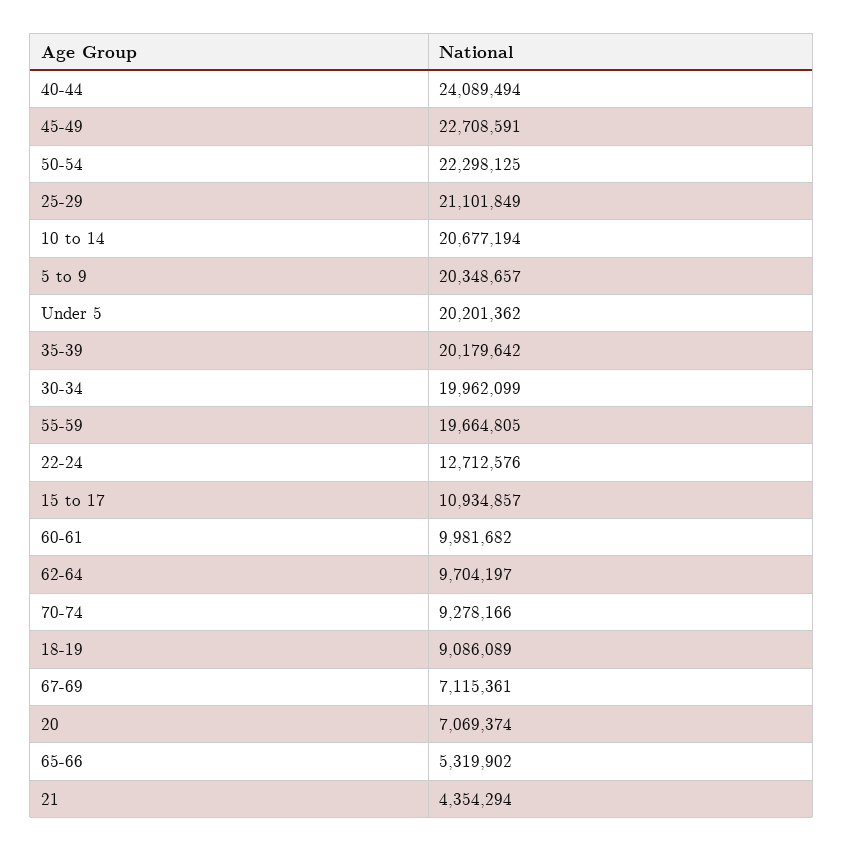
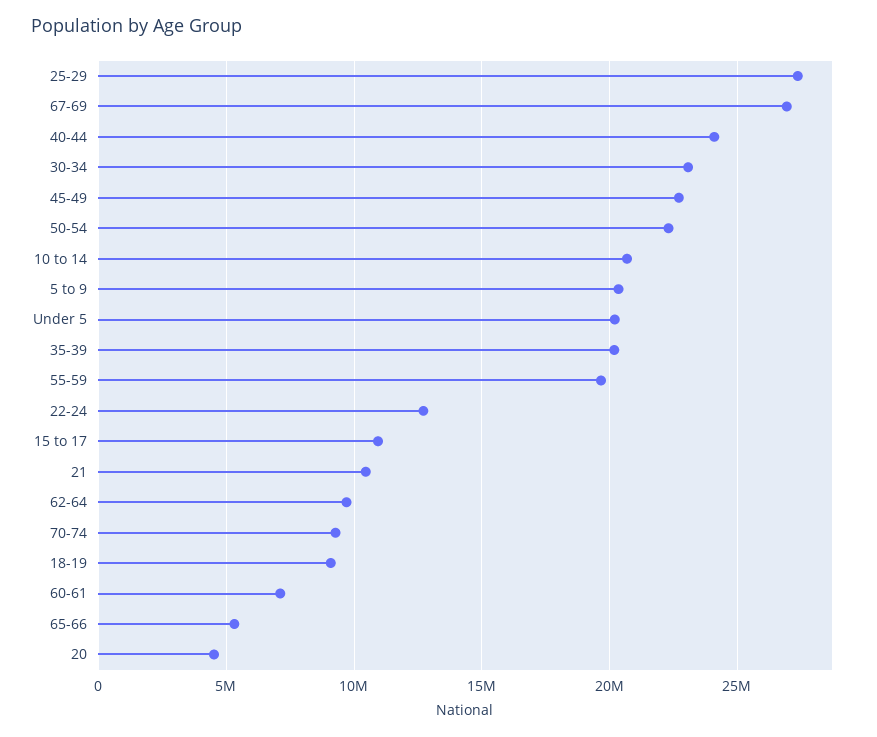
  {
    "40-44": 24089494,
    "45-49": 22708591,
    "50-54": 22298125,
-   "25-29": 21101849,
+   "25-29": 27500000,
    "10 to 14": 20677194,
    "5 to 9": 20348657,
    "Under 5": 20201362,
    "35-39": 20179642,
-   "30-34": 19962099,
+   "30-34": 23000000,
    "55-59": 19664805,
    "22-24": 12712576,
    "15 to 17": 10934857,
-   "60-61": 9981682,
+   "60-61": 7000000,
    "62-64": 9704197,
    "70-74": 9278166,
    "18-19": 9086089,
-   "67-69": 7115361,
+   "67-69": 27000000,
-   "20": 7069374,
+   "20": 4500000,
    "65-66": 5319902,
-   "21": 4354294
+   "21": 10500000
  }

